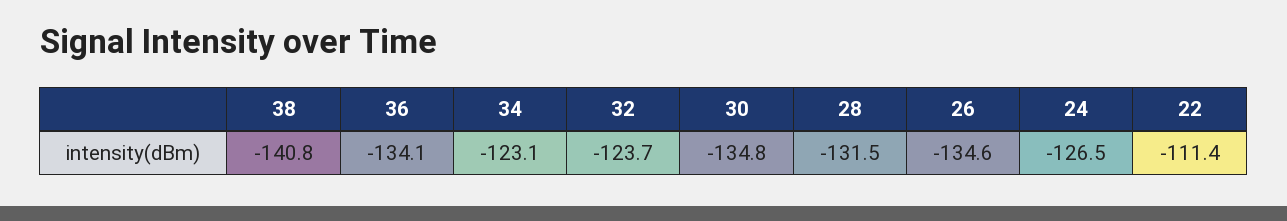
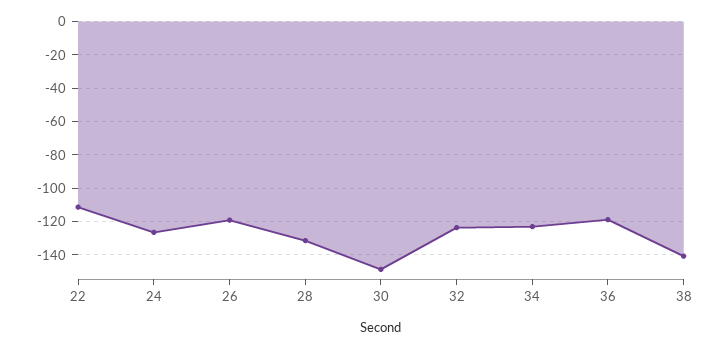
  {
    "38": -140.8,
-   "36": -134.1,
+   "36": -120,
    "34": -123.1,
    "32": -123.7,
-   "30": -134.8,
+   "30": -150,
    "28": -131.5,
-   "26": -134.6,
+   "26": -120,
    "24": -126.5,
    "22": -111.4
  }

